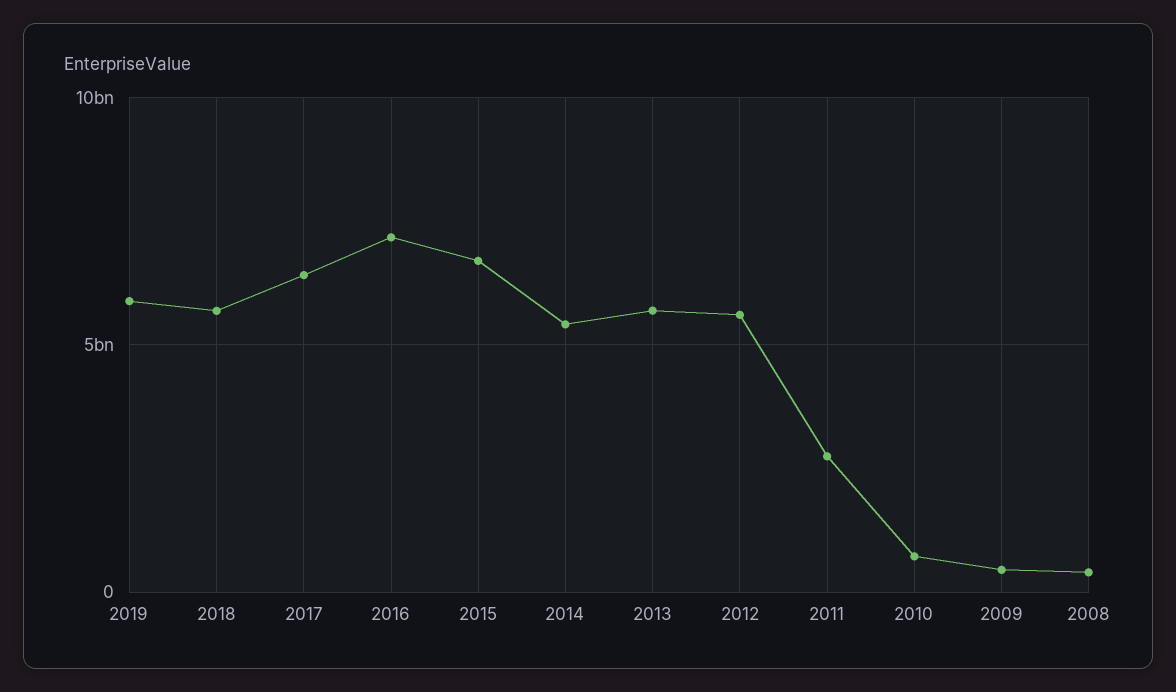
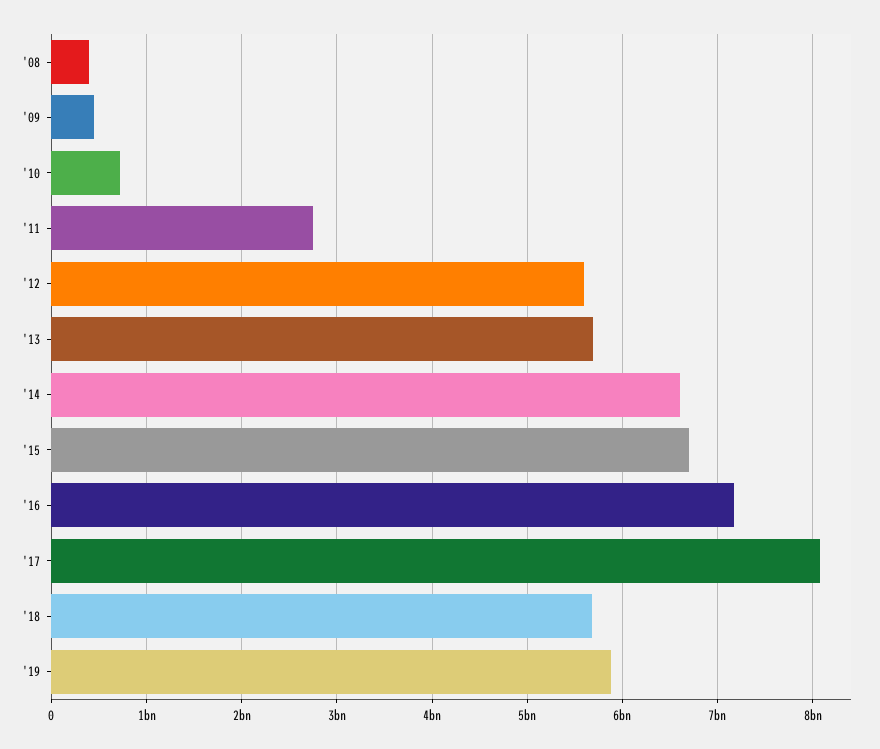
  {
    "2019": 5900000000,
    "2018": 5700000000,
-   "2017": 6500000000,
+   "2017": 8100000000,
    "2016": 7200000000,
    "2015": 6700000000,
-   "2014": 5500000000,
+   "2014": 6600000000,
    "2013": 5700000000,
    "2012": 5600000000,
    "2011": 2700000000,
    "2010": 700000000,
    "2009": 400000000,
    "2008": 400000000
  }

